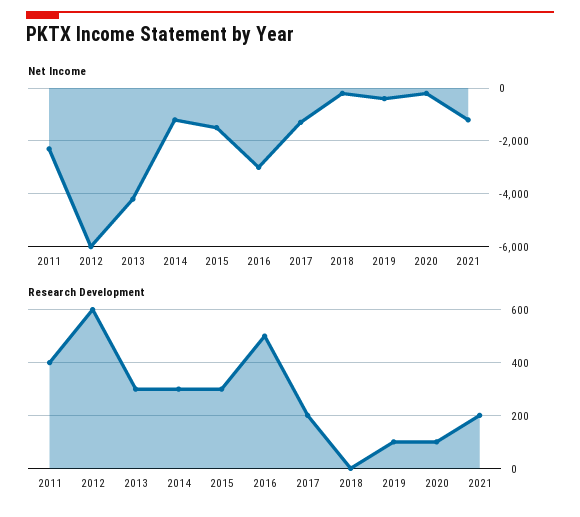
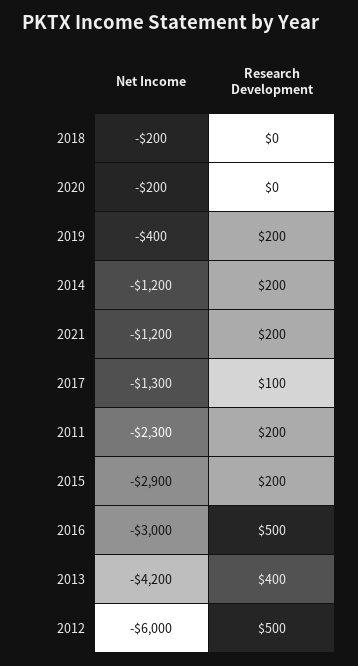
  {
    "Net Income": {
      "2011": -2300,
      "2012": -6000,
      "2013": -4200,
      "2014": -1200,
-     "2015": -1500,
+     "2015": -2900,
      "2016": -3000,
      "2017": -1300,
      "2018": -200,
      "2019": -400,
      "2020": -200,
      "2021": -1200
    },
    "Research Development": {
-     "2011": 400,
+     "2011": 200,
-     "2012": 600,
+     "2012": 500,
-     "2013": 300,
+     "2013": 400,
-     "2014": 300,
+     "2014": 200,
-     "2015": 300,
+     "2015": 200,
      "2016": 500,
-     "2017": 200,
+     "2017": 100,
      "2018": 0,
-     "2019": 100,
+     "2019": 200,
-     "2020": 100,
+     "2020": 0,
      "2021": 200
    }
  }

